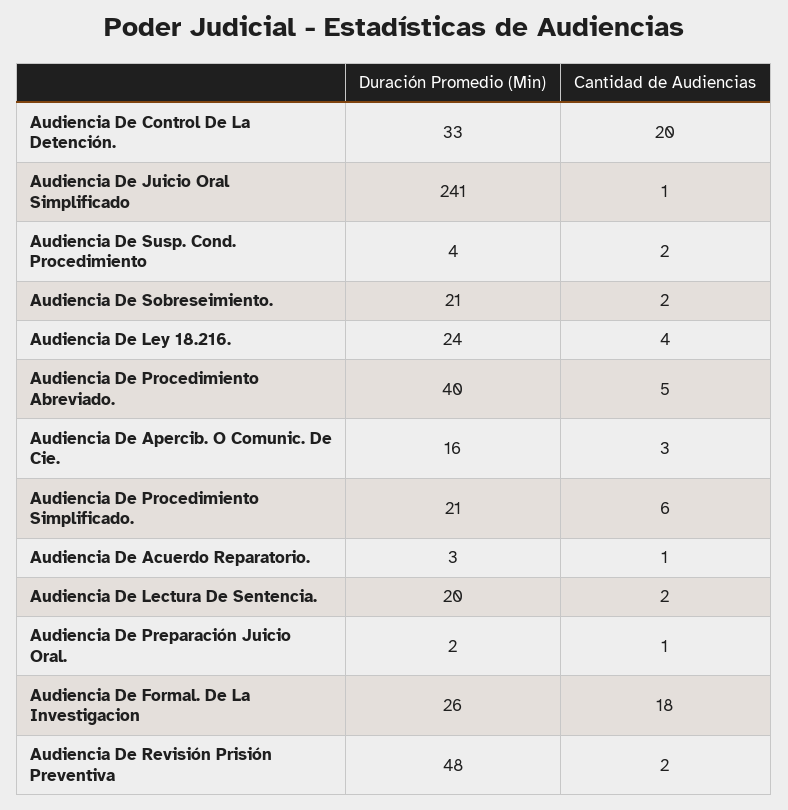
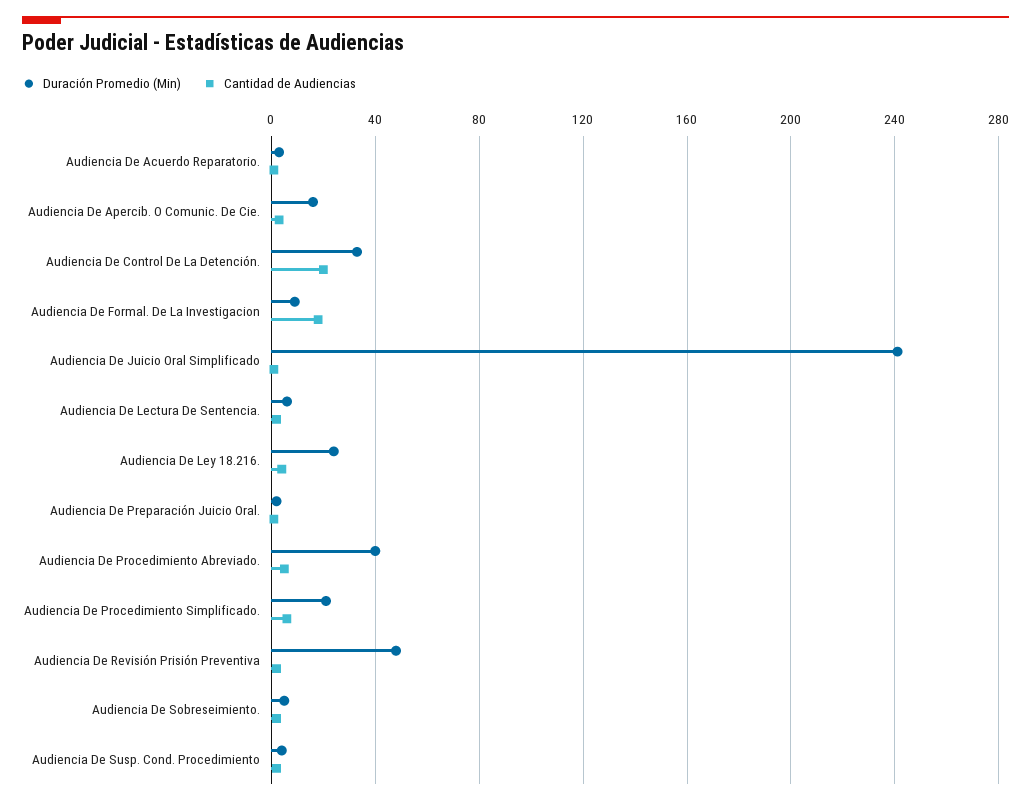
  {
    "Duración Promedio (Min)": {
      "Audiencia De Control De La Detención.": 33,
      "Audiencia De Juicio Oral Simplificado": 241,
      "Audiencia De Susp. Cond. Procedimiento": 4,
-     "Audiencia De Sobreseimiento.": 21,
+     "Audiencia De Sobreseimiento.": 5,
      "Audiencia De Ley 18.216.": 24,
      "Audiencia De Procedimiento Abreviado.": 40,
      "Audiencia De Apercib. O Comunic. De Cie.": 16,
      "Audiencia De Procedimiento Simplificado.": 21,
      "Audiencia De Acuerdo Reparatorio.": 3,
-     "Audiencia De Lectura De Sentencia.": 20,
+     "Audiencia De Lectura De Sentencia.": 5,
      "Audiencia De Preparación Juicio Oral.": 2,
-     "Audiencia De Formal. De La Investigacion": 26,
+     "Audiencia De Formal. De La Investigacion": 10,
      "Audiencia De Revisión Prisión Preventiva": 48
    },
    "Cantidad de Audiencias": {
      "Audiencia De Control De La Detención.": 20,
      "Audiencia De Juicio Oral Simplificado": 1,
      "Audiencia De Susp. Cond. Procedimiento": 2,
      "Audiencia De Sobreseimiento.": 2,
      "Audiencia De Ley 18.216.": 4,
      "Audiencia De Procedimiento Abreviado.": 5,
      "Audiencia De Apercib. O Comunic. De Cie.": 3,
      "Audiencia De Procedimiento Simplificado.": 6,
      "Audiencia De Acuerdo Reparatorio.": 1,
      "Audiencia De Lectura De Sentencia.": 2,
      "Audiencia De Preparación Juicio Oral.": 1,
      "Audiencia De Formal. De La Investigacion": 18,
      "Audiencia De Revisión Prisión Preventiva": 2
    }
  }

